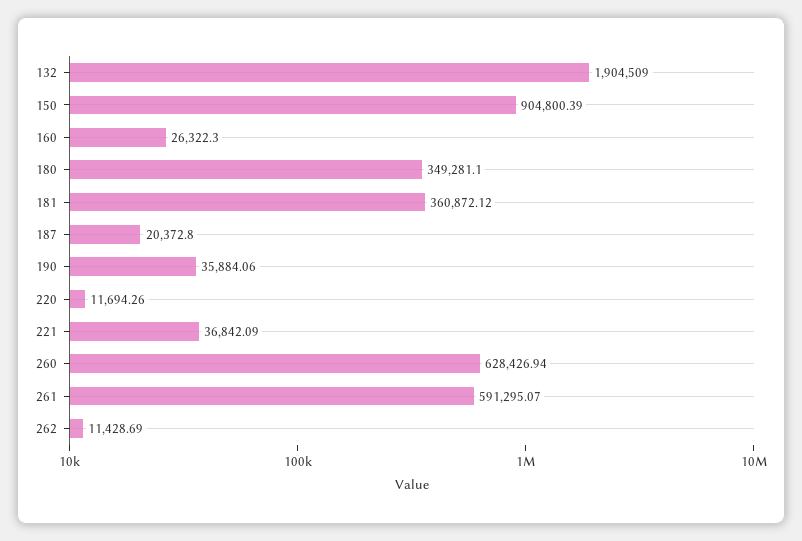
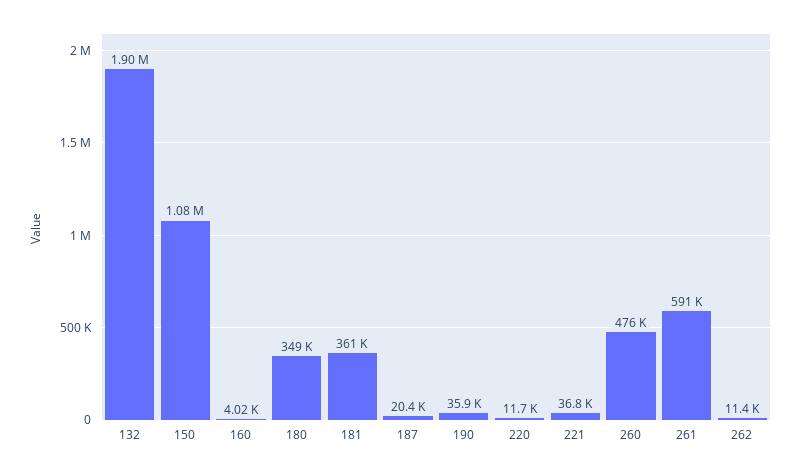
  {
    "132": 1904509,
-   "150": 904800.39,
+   "150": 1080000,
-   "160": 26322.3,
+   "160": 4020,
    "180": 349281.1,
    "181": 360872.12,
    "187": 20372.8,
    "190": 35884.06,
    "220": 11694.26,
    "221": 36842.09,
-   "260": 628426.94,
+   "260": 476000,
    "261": 591295.07,
    "262": 11428.69
  }

